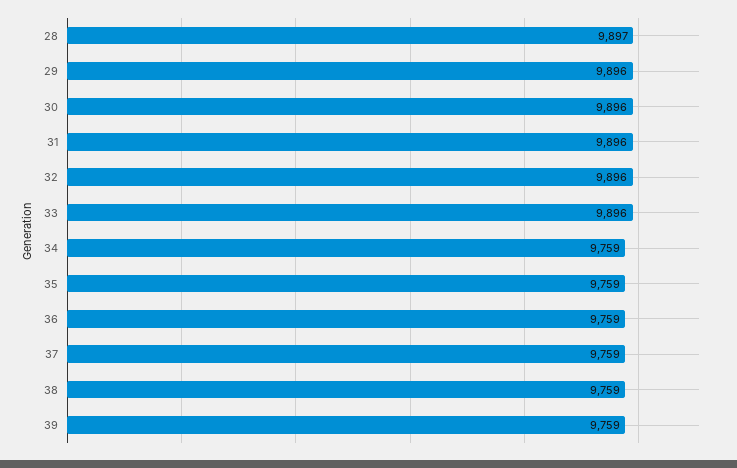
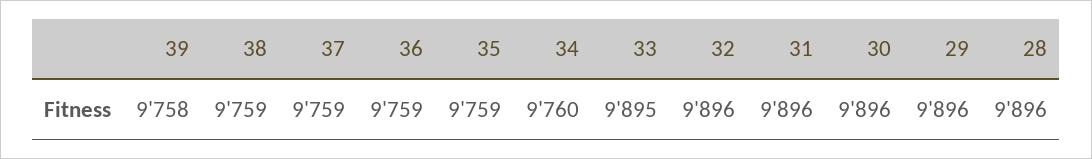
  {
-   "28": 9897,
+   "28": 9896,
    "29": 9896,
    "30": 9896,
    "31": 9896,
    "32": 9896,
-   "33": 9896,
+   "33": 9895,
-   "34": 9759,
+   "34": 9760,
    "35": 9759,
    "36": 9759,
    "37": 9759,
    "38": 9759,
-   "39": 9759
+   "39": 9758
  }

